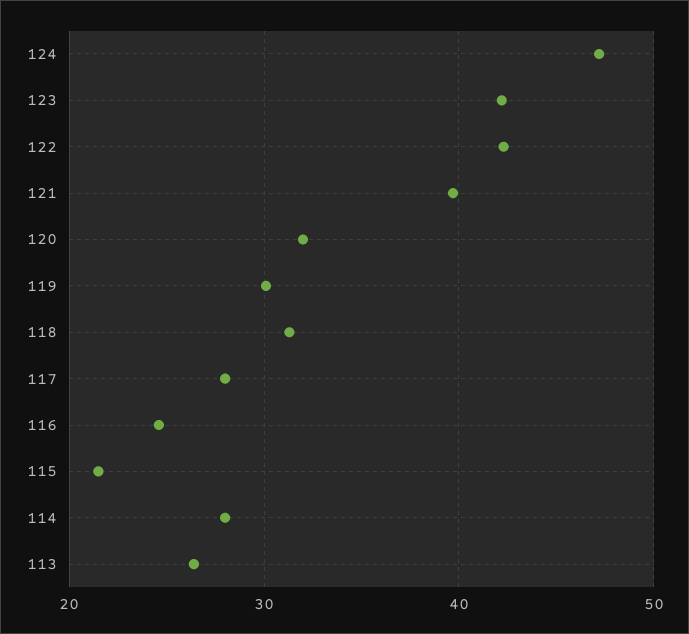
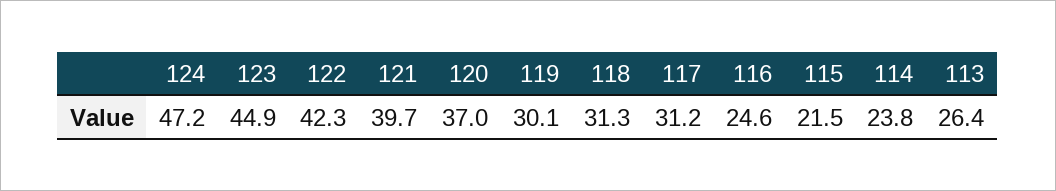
  {
    "124": 47.2,
-   "123": 42,
+   "123": 44.9,
    "122": 42.3,
    "121": 39.7,
-   "120": 32,
+   "120": 37,
    "119": 30.1,
    "118": 31.3,
-   "117": 28,
+   "117": 31.2,
    "116": 24.6,
    "115": 21.5,
-   "114": 28,
+   "114": 23.8,
    "113": 26.4
  }

